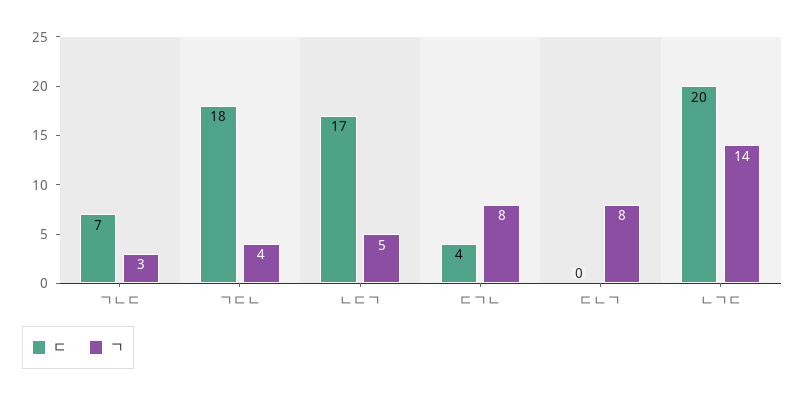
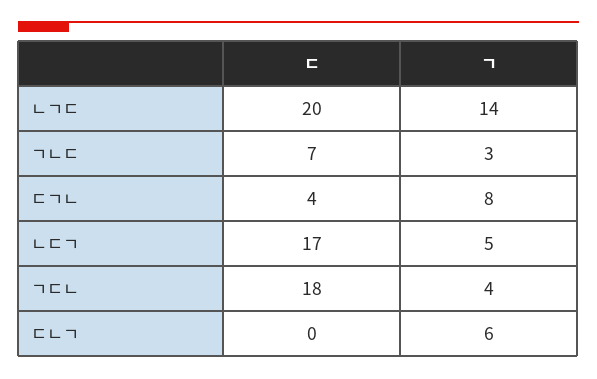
  {
    "ㄷ": {
      "ㄱㄴㄷ": 7,
      "ㄱㄷㄴ": 18,
      "ㄴㄷㄱ": 17,
      "ㄷㄱㄴ": 4,
      "ㄷㄴㄱ": 0,
      "ㄴㄱㄷ": 20
    },
    "ㄱ": {
      "ㄱㄴㄷ": 3,
      "ㄱㄷㄴ": 4,
      "ㄴㄷㄱ": 5,
      "ㄷㄱㄴ": 8,
-     "ㄷㄴㄱ": 8,
+     "ㄷㄴㄱ": 6,
      "ㄴㄱㄷ": 14
    }
  }

